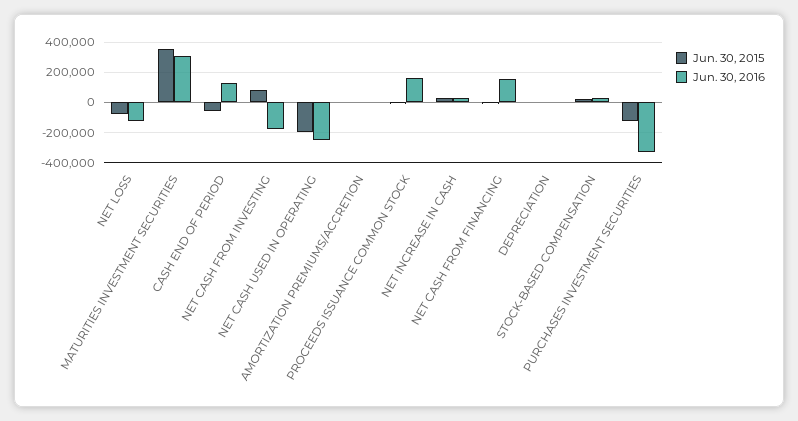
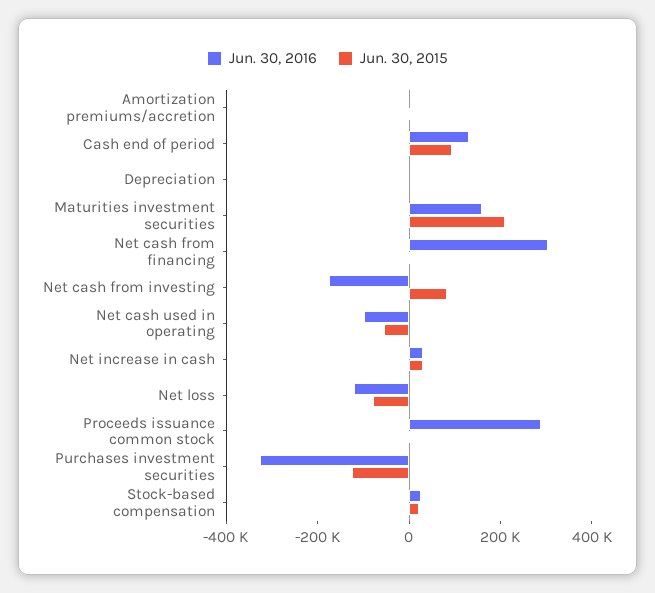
  {
    "Jun. 30, 2015": {
      "NET LOSS": -100000,
-     "MATURITIES INVESTMENT SECURITIES": 350000,
+     "MATURITIES INVESTMENT SECURITIES": 200000,
-     "CASH END OF PERIOD": -50000,
+     "CASH END OF PERIOD": 100000,
      "NET CASH FROM INVESTING": 100000,
-     "NET CASH USED IN OPERATING": -200000,
+     "NET CASH USED IN OPERATING": -50000,
      "AMORTIZATION PREMIUMS/ACCRETION": 0,
      "PROCEEDS ISSUANCE COMMON STOCK": 0,
      "NET INCREASE IN CASH": 50000,
      "NET CASH FROM FINANCING": 0,
      "DEPRECIATION": 0,
      "STOCK-BASED COMPENSATION": 0,
      "PURCHASES INVESTMENT SECURITIES": -150000
    },
    "Jun. 30, 2016": {
      "NET LOSS": -100000,
-     "MATURITIES INVESTMENT SECURITIES": 300000,
+     "MATURITIES INVESTMENT SECURITIES": 150000,
      "CASH END OF PERIOD": 150000,
      "NET CASH FROM INVESTING": -200000,
-     "NET CASH USED IN OPERATING": -250000,
+     "NET CASH USED IN OPERATING": -100000,
      "AMORTIZATION PREMIUMS/ACCRETION": 0,
-     "PROCEEDS ISSUANCE COMMON STOCK": 150000,
+     "PROCEEDS ISSUANCE COMMON STOCK": 300000,
      "NET INCREASE IN CASH": 50000,
-     "NET CASH FROM FINANCING": 150000,
+     "NET CASH FROM FINANCING": 300000,
      "DEPRECIATION": 0,
      "STOCK-BASED COMPENSATION": 50000,
      "PURCHASES INVESTMENT SECURITIES": -350000
    }
  }

